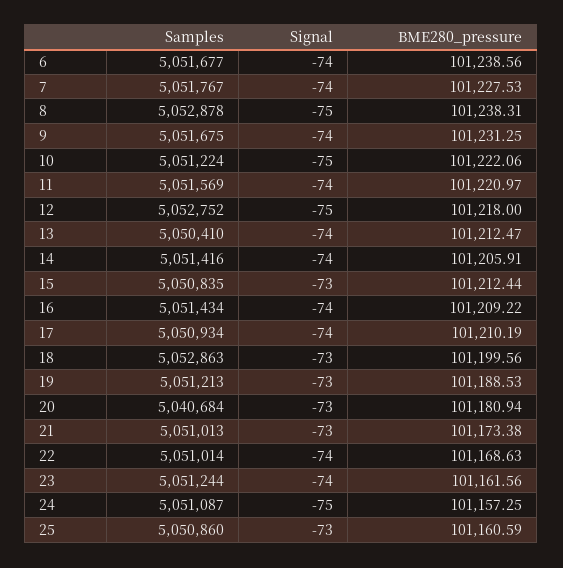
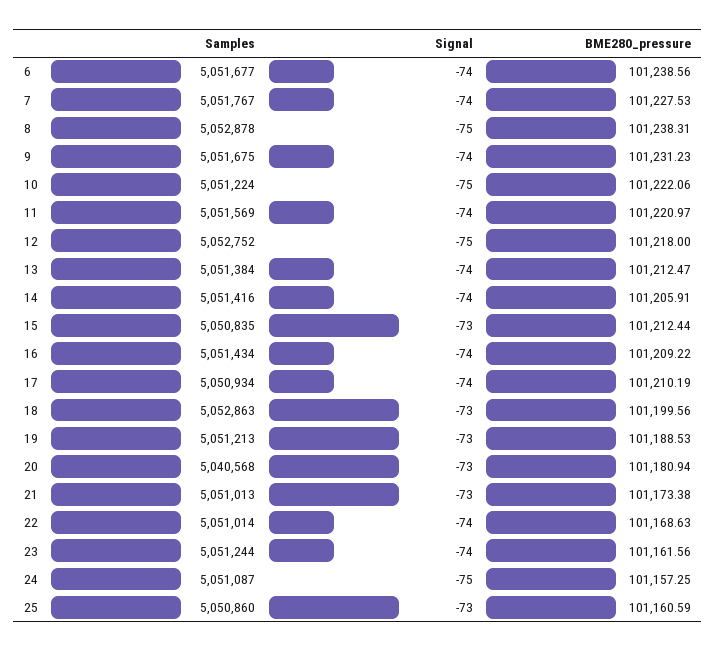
  {
    "Samples": {
      "6": 5051677,
      "7": 5051767,
      "8": 5052878,
      "9": 5051675,
      "10": 5051224,
      "11": 5051569,
      "12": 5052752,
-     "13": 5050410,
+     "13": 5051384,
      "14": 5051416,
      "15": 5050835,
      "16": 5051434,
      "17": 5050934,
      "18": 5052863,
      "19": 5051213,
-     "20": 5040684,
+     "20": 5040568,
      "21": 5051013,
      "22": 5051014,
      "23": 5051244,
      "24": 5051087,
      "25": 5050860
    },
    "Signal": {
      "6": -74,
      "7": -74,
      "8": -75,
      "9": -74,
      "10": -75,
      "11": -74,
      "12": -75,
      "13": -74,
      "14": -74,
      "15": -73,
      "16": -74,
      "17": -74,
      "18": -73,
      "19": -73,
      "20": -73,
      "21": -73,
      "22": -74,
      "23": -74,
      "24": -75,
      "25": -73
    },
    "BME280_pressure": {
      "6": 101238.56,
      "7": 101227.53,
      "8": 101238.31,
-     "9": 101231.25,
+     "9": 101231.23,
      "10": 101222.06,
      "11": 101220.97,
      "12": 101218,
      "13": 101212.47,
      "14": 101205.91,
      "15": 101212.44,
      "16": 101209.22,
      "17": 101210.19,
      "18": 101199.56,
      "19": 101188.53,
      "20": 101180.94,
      "21": 101173.38,
      "22": 101168.63,
      "23": 101161.56,
      "24": 101157.25,
      "25": 101160.59
    }
  }

